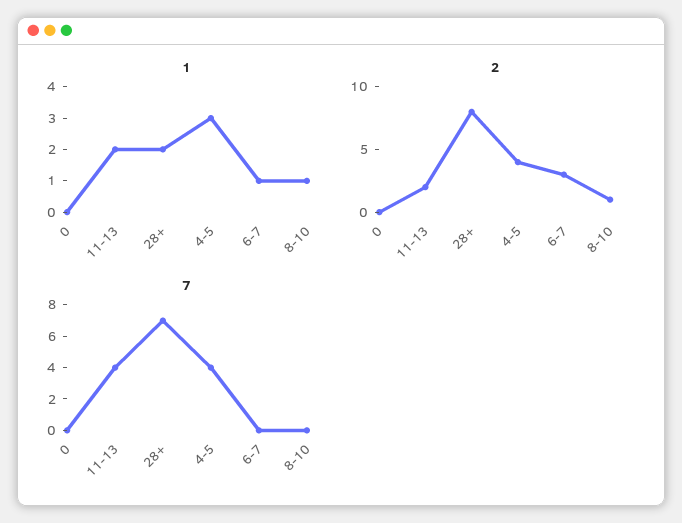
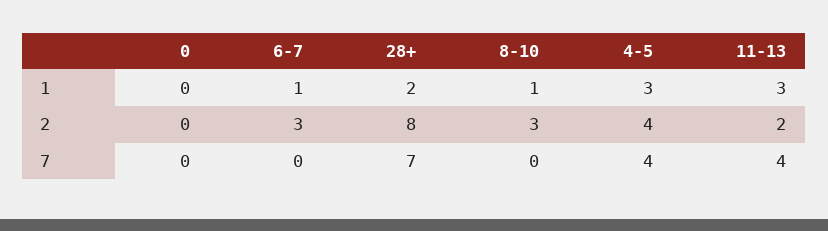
  {
    "1": {
      "0": 0,
-     "11-13": 2,
+     "11-13": 3,
      "28+": 2,
      "4-5": 3,
      "6-7": 1,
      "8-10": 1
    },
    "2": {
      "0": 0,
      "11-13": 2,
      "28+": 8,
      "4-5": 4,
      "6-7": 3,
-     "8-10": 1
+     "8-10": 3
    },
    "7": {
      "0": 0,
      "11-13": 4,
      "28+": 7,
      "4-5": 4,
      "6-7": 0,
      "8-10": 0
    }
  }

